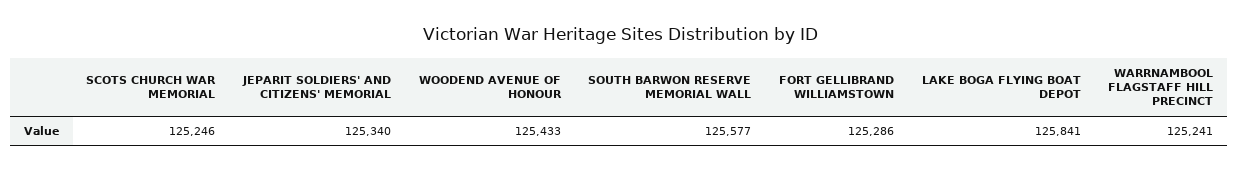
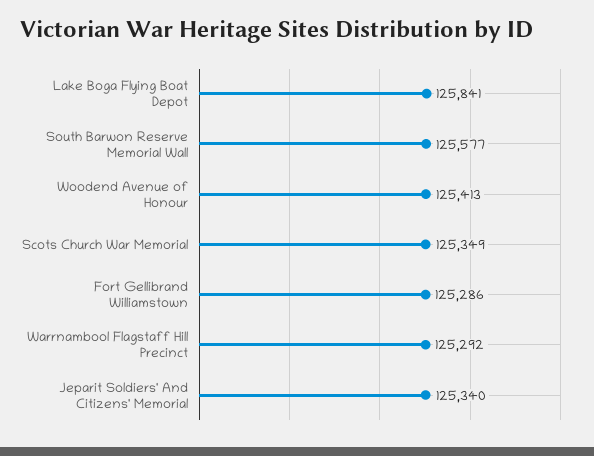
  {
-   "SCOTS CHURCH WAR MEMORIAL": 125246,
+   "SCOTS CHURCH WAR MEMORIAL": 125349,
    "JEPARIT SOLDIERS' AND CITIZENS' MEMORIAL": 125340,
-   "WOODEND AVENUE OF HONOUR": 125433,
+   "WOODEND AVENUE OF HONOUR": 125413,
    "SOUTH BARWON RESERVE MEMORIAL WALL": 125577,
    "FORT GELLIBRAND WILLIAMSTOWN": 125286,
    "LAKE BOGA FLYING BOAT DEPOT": 125841,
-   "WARRNAMBOOL FLAGSTAFF HILL PRECINCT": 125241
+   "WARRNAMBOOL FLAGSTAFF HILL PRECINCT": 125292
  }

